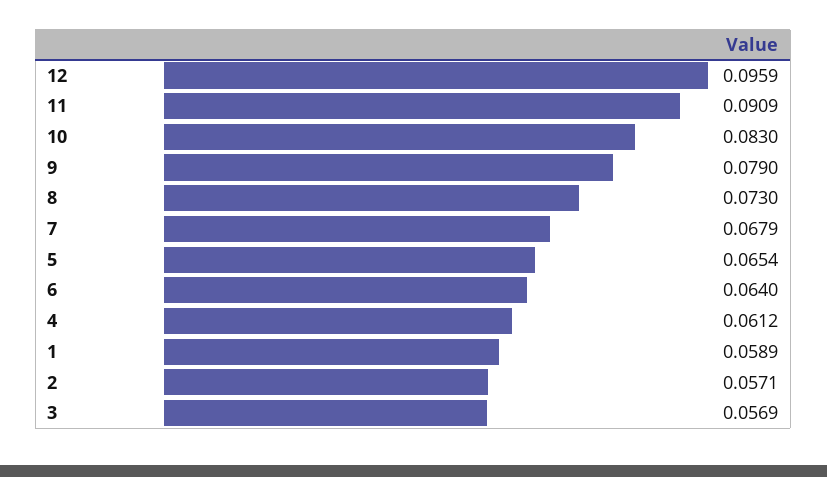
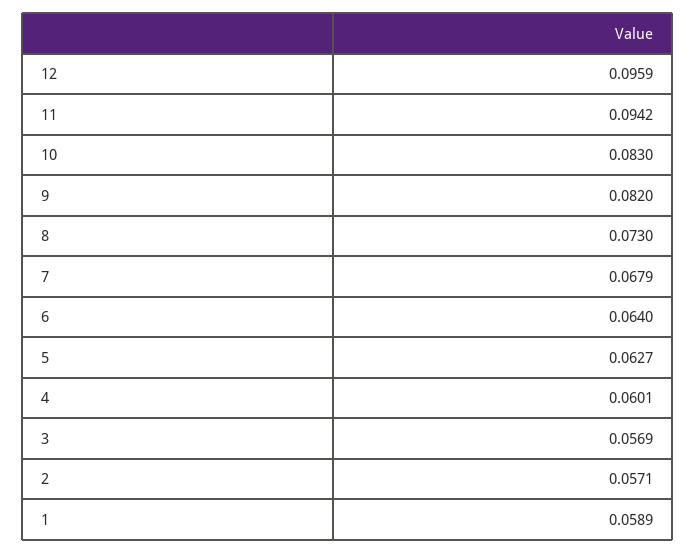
  {
    "12": 0.0959,
-   "11": 0.0909,
+   "11": 0.0942,
    "10": 0.083,
-   "9": 0.079,
+   "9": 0.082,
    "8": 0.073,
    "7": 0.0679,
-   "5": 0.0654,
+   "5": 0.0627,
    "6": 0.064,
-   "4": 0.0612,
+   "4": 0.0601,
    "1": 0.0589,
    "2": 0.0571,
    "3": 0.0569
  }

